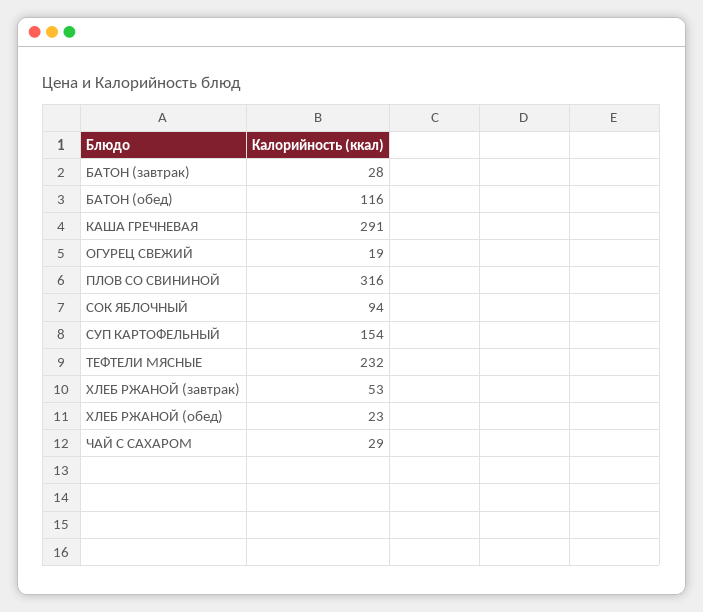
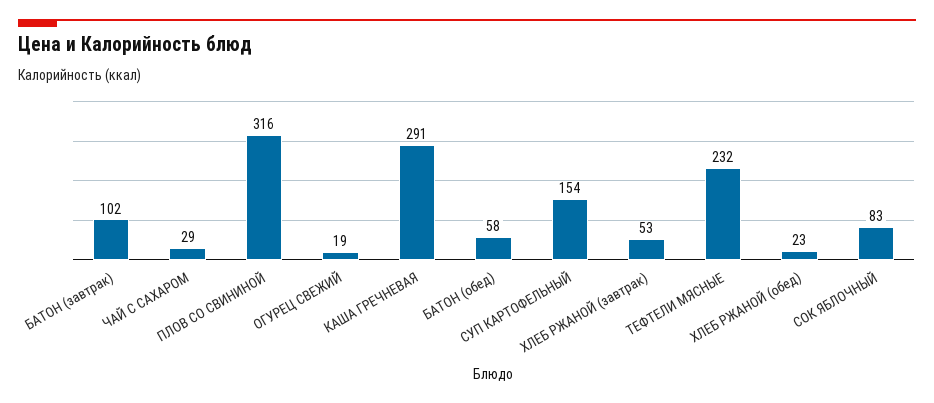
  {
-   "БАТОН (завтрак)": 28,
+   "БАТОН (завтрак)": 102,
-   "БАТОН (обед)": 116,
+   "БАТОН (обед)": 58,
    "КАША ГРЕЧНЕВАЯ": 291,
    "ОГУРЕЦ СВЕЖИЙ": 19,
    "ПЛОВ СО СВИНИНОЙ": 316,
-   "СОК ЯБЛОЧНЫЙ": 94,
+   "СОК ЯБЛОЧНЫЙ": 83,
    "СУП КАРТОФЕЛЬНЫЙ": 154,
    "ТЕФТЕЛИ МЯСНЫЕ": 232,
    "ХЛЕБ РЖАНОЙ (завтрак)": 53,
    "ХЛЕБ РЖАНОЙ (обед)": 23,
    "ЧАЙ С САХАРОМ": 29
  }

